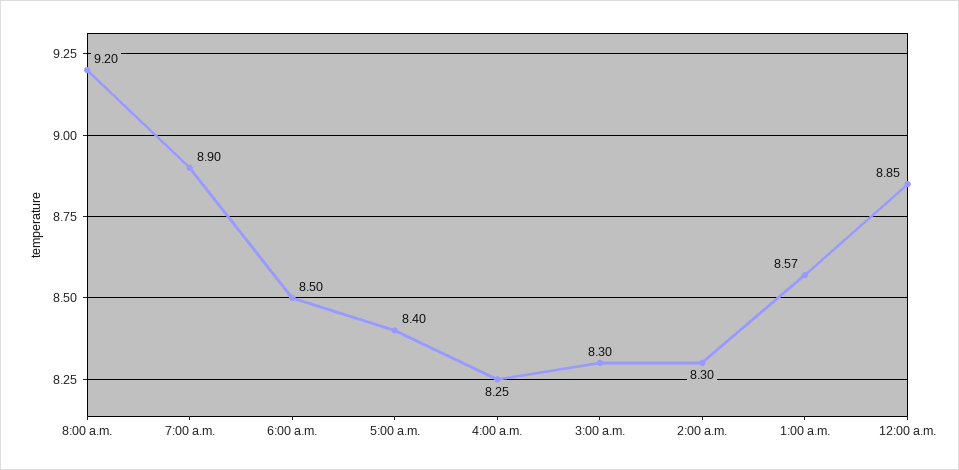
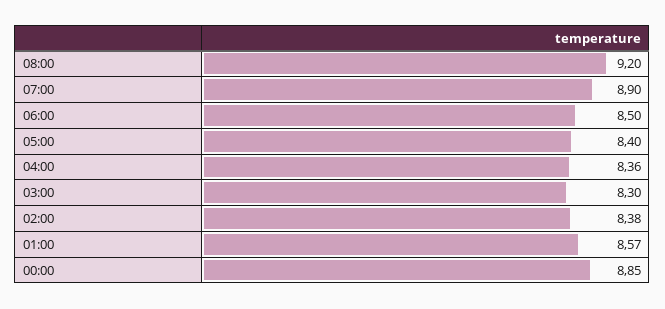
  {
    "8:00 a.m.": 9.2,
    "7:00 a.m.": 8.9,
    "6:00 a.m.": 8.5,
    "5:00 a.m.": 8.4,
-   "4:00 a.m.": 8.25,
+   "4:00 a.m.": 8.36,
    "3:00 a.m.": 8.3,
-   "2:00 a.m.": 8.3,
+   "2:00 a.m.": 8.38,
    "1:00 a.m.": 8.57,
    "12:00 a.m.": 8.85
  }

